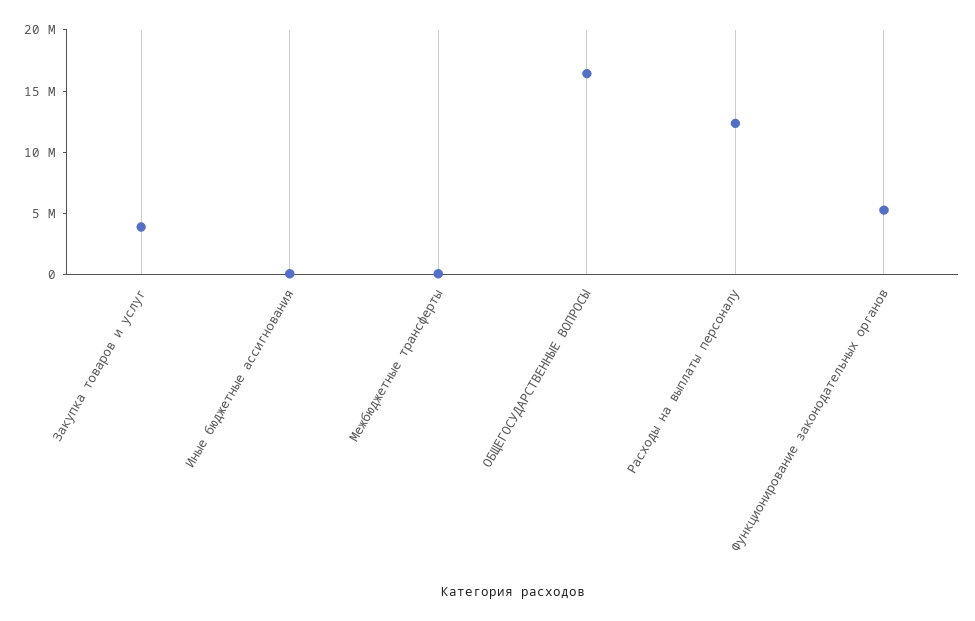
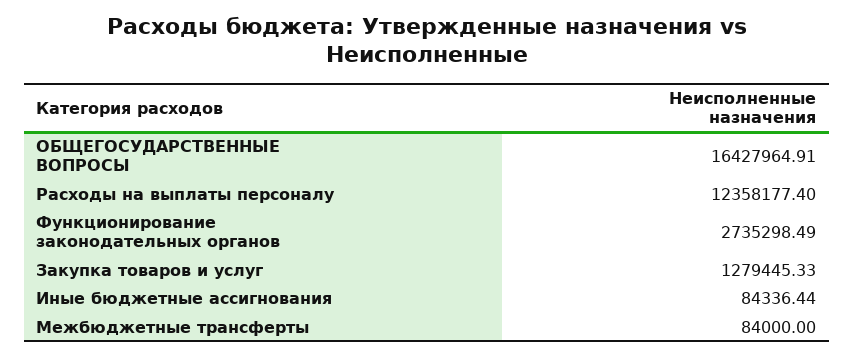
  {
-   "Закупка товаров и услуг": 4000000,
+   "Закупка товаров и услуг": 1279445.33,
    "Иные бюджетные ассигнования": 84336.44,
    "Межбюджетные трансферты": 84000,
    "ОБЩЕГОСУДАРСТВЕННЫЕ ВОПРОСЫ": 16427964.91,
    "Расходы на выплаты персоналу": 12358177.4,
-   "Функционирование законодательных органов": 5000000
+   "Функционирование законодательных органов": 2735298.49
  }

